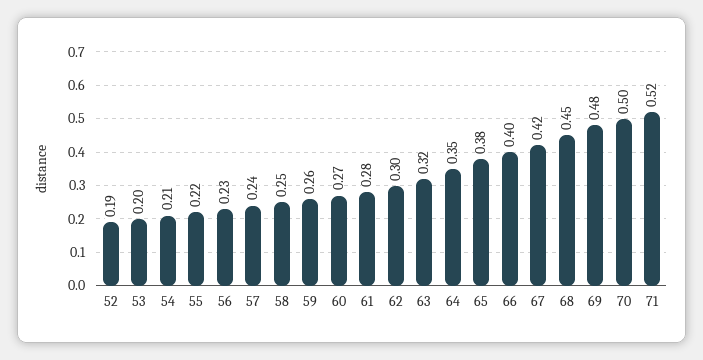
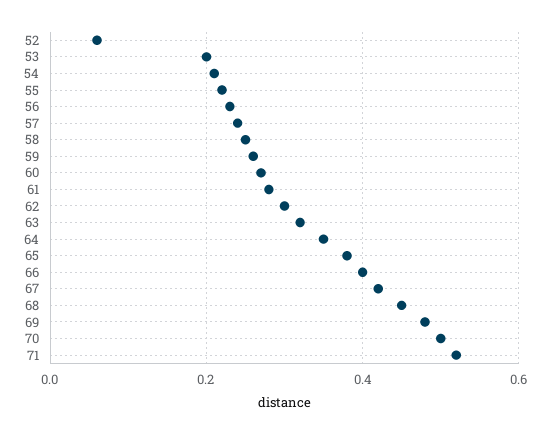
  {
-   "52": 0.19,
+   "52": 0.05,
    "53": 0.2,
    "54": 0.21,
    "55": 0.22,
    "56": 0.23,
    "57": 0.24,
    "58": 0.25,
    "59": 0.26,
    "60": 0.27,
    "61": 0.28,
    "62": 0.3,
    "63": 0.32,
    "64": 0.35,
    "65": 0.38,
    "66": 0.4,
    "67": 0.42,
    "68": 0.45,
    "69": 0.48,
    "70": 0.5,
    "71": 0.52
  }

